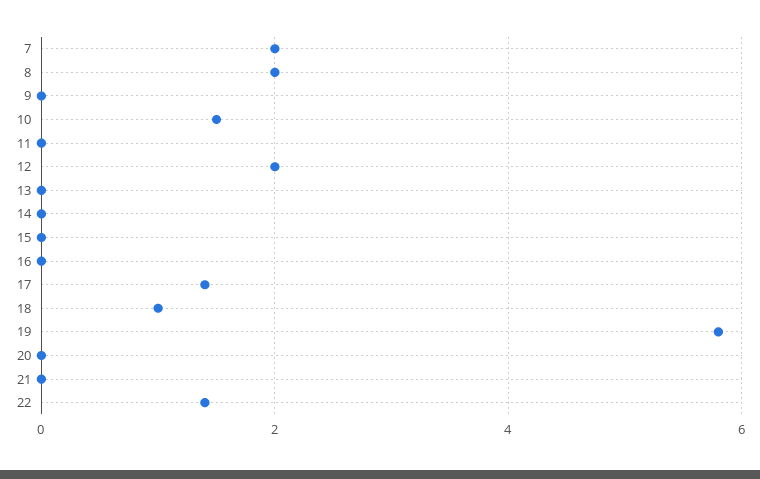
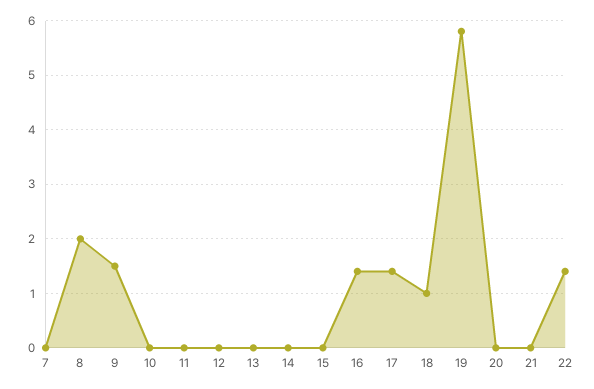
  {
-   "7": 2,
+   "7": 0,
    "8": 2,
-   "9": 0,
+   "9": 1.5,
-   "10": 1.5,
+   "10": 0,
    "11": 0,
-   "12": 2,
+   "12": 0,
    "13": 0,
    "14": 0,
    "15": 0,
-   "16": 0,
+   "16": 1.5,
    "17": 1.5,
    "18": 1,
    "19": 6,
    "20": 0,
    "21": 0,
    "22": 1.5
  }

